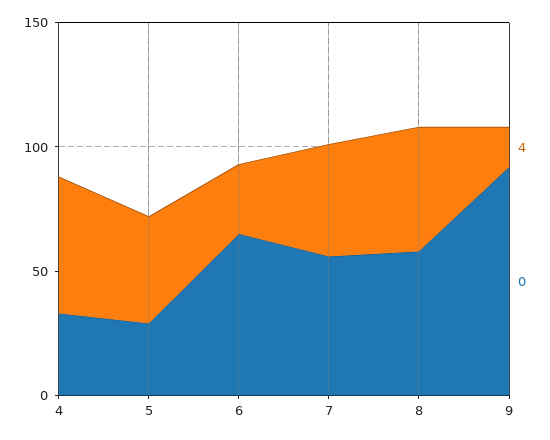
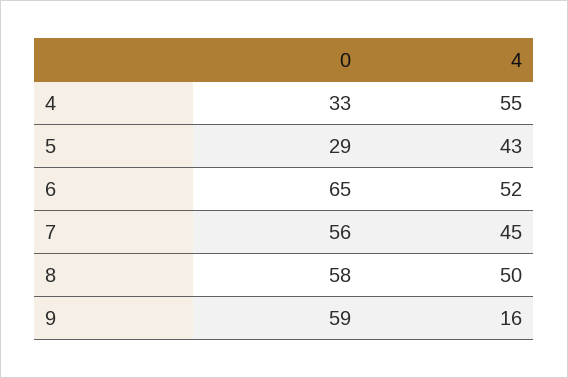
  {
    "4": {
      "4": 55,
      "5": 43,
-     "6": 30,
+     "6": 52,
      "7": 45,
      "8": 50,
      "9": 16
    },
    "0": {
      "4": 33,
      "5": 29,
      "6": 65,
      "7": 56,
      "8": 58,
-     "9": 90
+     "9": 59
    }
  }

